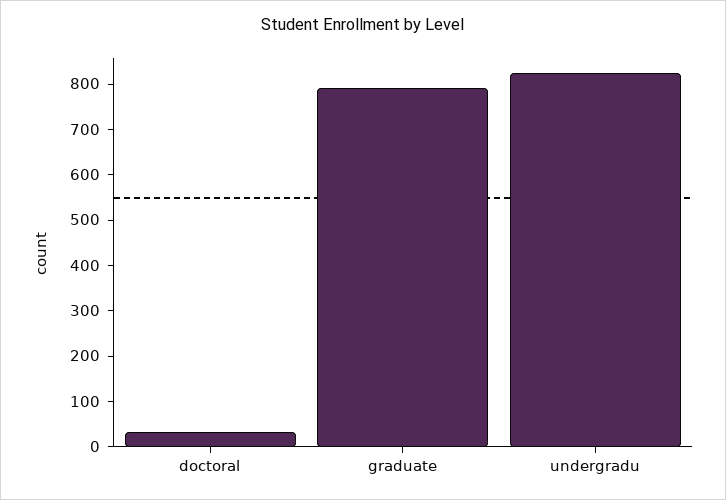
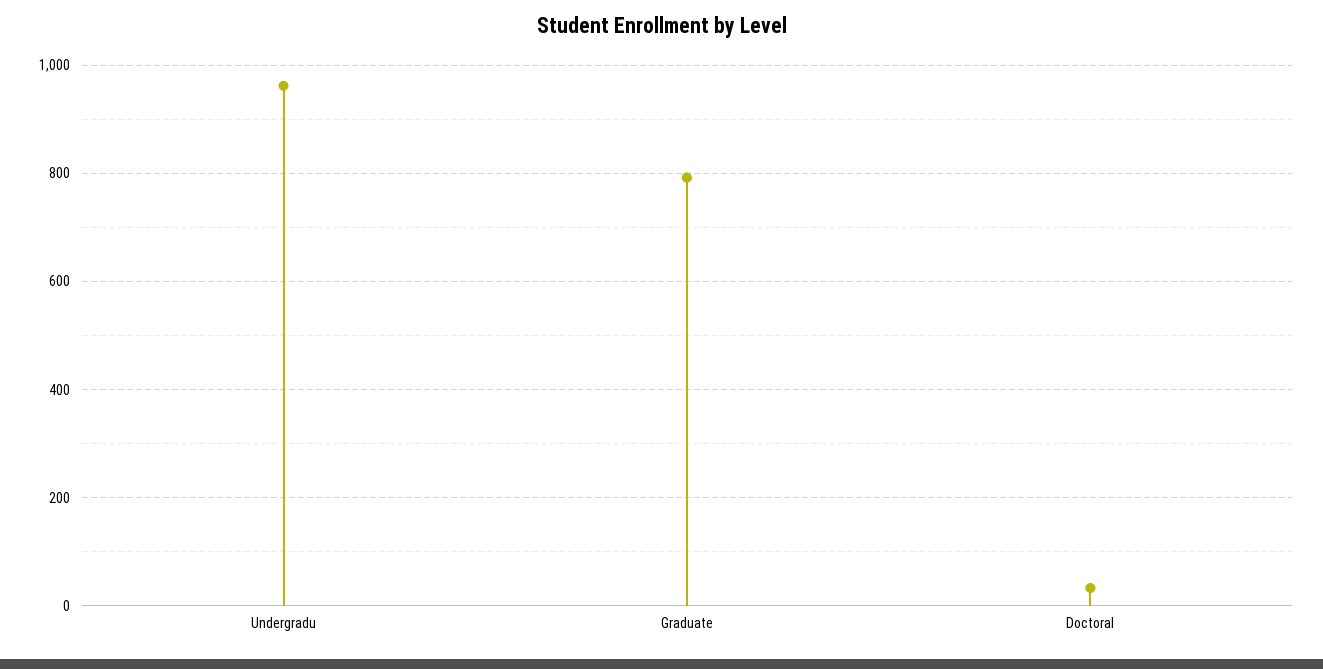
  {
    "doctoral": 40,
    "graduate": 800,
-   "undergradu": 820
+   "undergradu": 960
  }

